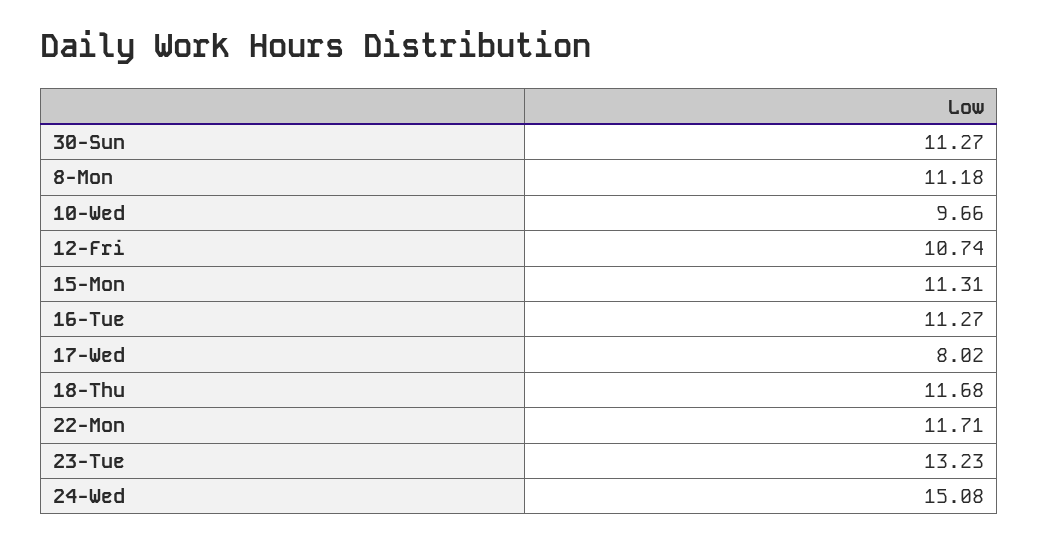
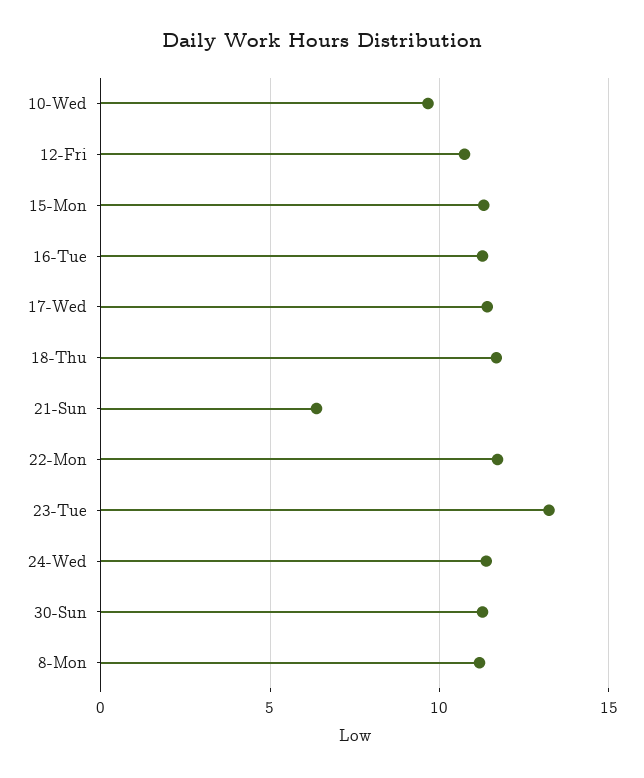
  {
    "30-Sun": 11.27,
    "8-Mon": 11.18,
    "10-Wed": 9.66,
    "12-Fri": 10.74,
    "15-Mon": 11.31,
    "16-Tue": 11.27,
-   "17-Wed": 8.02,
+   "17-Wed": 11.5,
    "18-Thu": 11.68,
    "22-Mon": 11.71,
    "23-Tue": 13.23,
-   "24-Wed": 15.08
+   "24-Wed": 11.5,
+   "21-Sun": 6.5
  }

